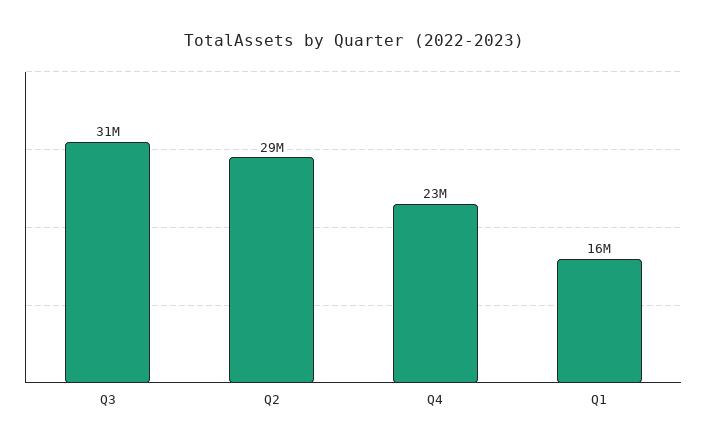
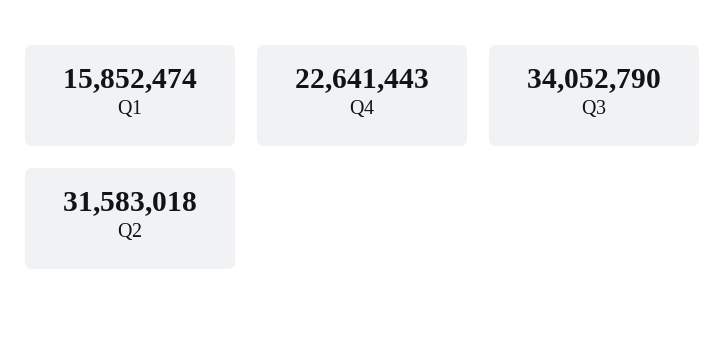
  {
-   "Q3": 31000000,
+   "Q3": 34052790,
-   "Q2": 29000000,
+   "Q2": 31583018,
    "Q4": 22641443,
    "Q1": 15852474
  }

